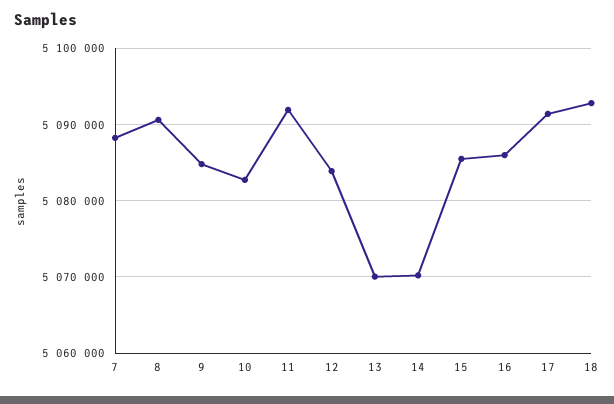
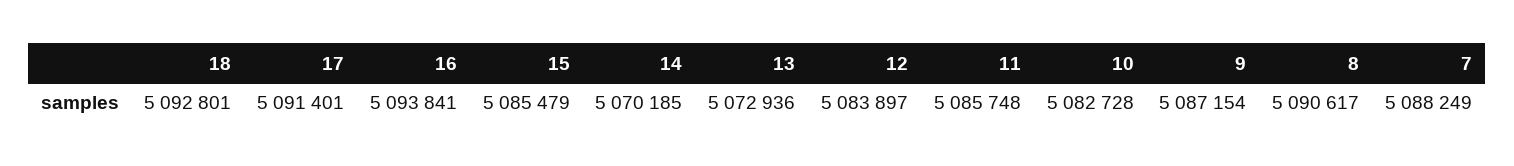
  {
    "7": 5088249,
    "8": 5090617,
-   "9": 5085000,
+   "9": 5087154,
    "10": 5082728,
-   "11": 5092000,
+   "11": 5085748,
    "12": 5083897,
-   "13": 5070000,
+   "13": 5072936,
    "14": 5070185,
    "15": 5085479,
-   "16": 5086000,
+   "16": 5093841,
    "17": 5091401,
    "18": 5092801
  }

